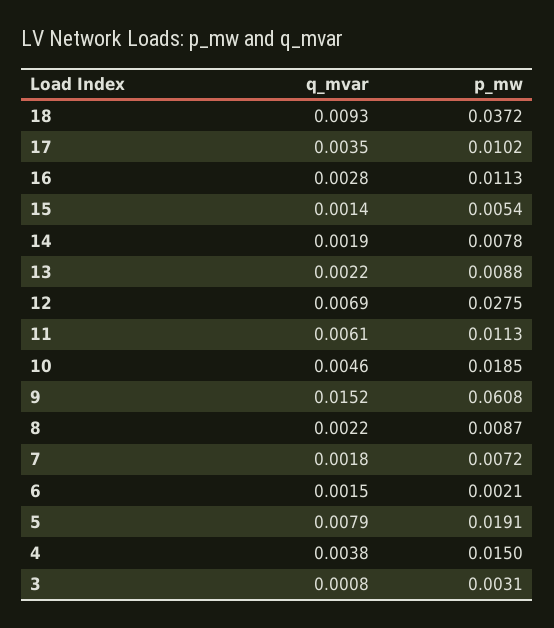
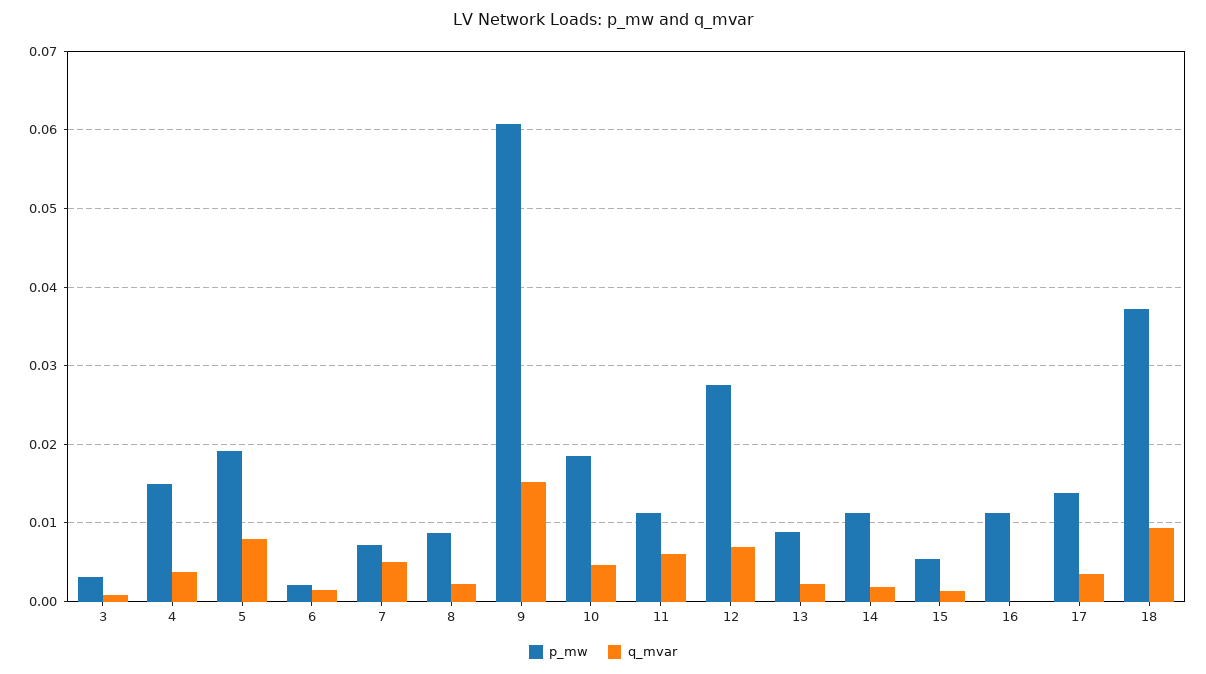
  {
    "q_mvar": {
      "18": 0.0093,
      "17": 0.0035,
-     "16": 0.0028,
+     "16": 0,
      "15": 0.0014,
      "14": 0.0019,
      "13": 0.0022,
      "12": 0.0069,
      "11": 0.0061,
      "10": 0.0046,
      "9": 0.0152,
      "8": 0.0022,
-     "7": 0.0018,
+     "7": 0.005,
      "6": 0.0015,
      "5": 0.0079,
      "4": 0.0038,
      "3": 0.0008
    },
    "p_mw": {
      "18": 0.0372,
-     "17": 0.0102,
+     "17": 0.014,
      "16": 0.0113,
      "15": 0.0054,
-     "14": 0.0078,
+     "14": 0.011,
      "13": 0.0088,
      "12": 0.0275,
      "11": 0.0113,
      "10": 0.0185,
      "9": 0.0608,
      "8": 0.0087,
      "7": 0.0072,
      "6": 0.0021,
      "5": 0.0191,
      "4": 0.015,
      "3": 0.0031
    }
  }

